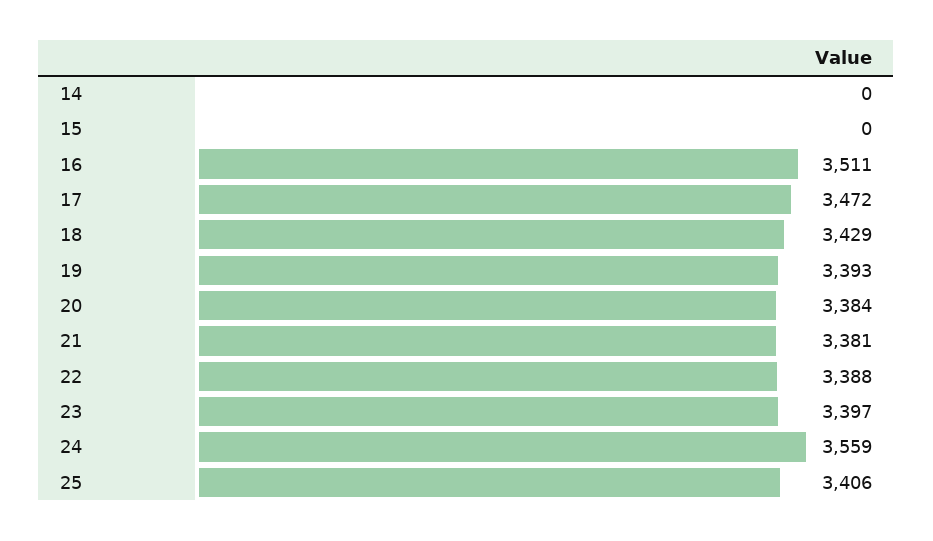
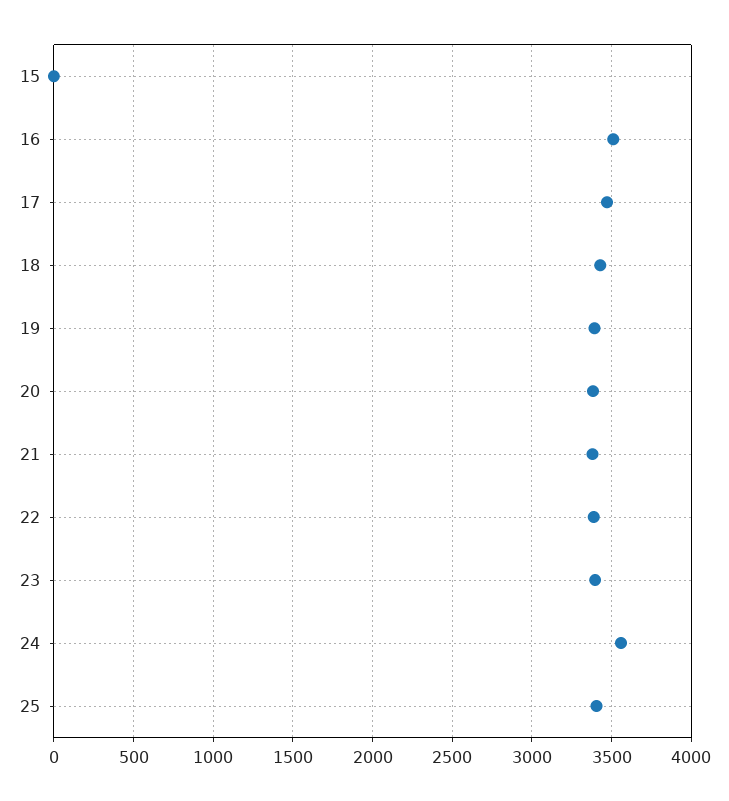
  {
-   "14": 0,
    "15": 0,
    "16": 3511,
    "17": 3472,
    "18": 3429,
    "19": 3393,
    "20": 3384,
    "21": 3381,
    "22": 3388,
    "23": 3397,
    "24": 3559,
    "25": 3406
  }

